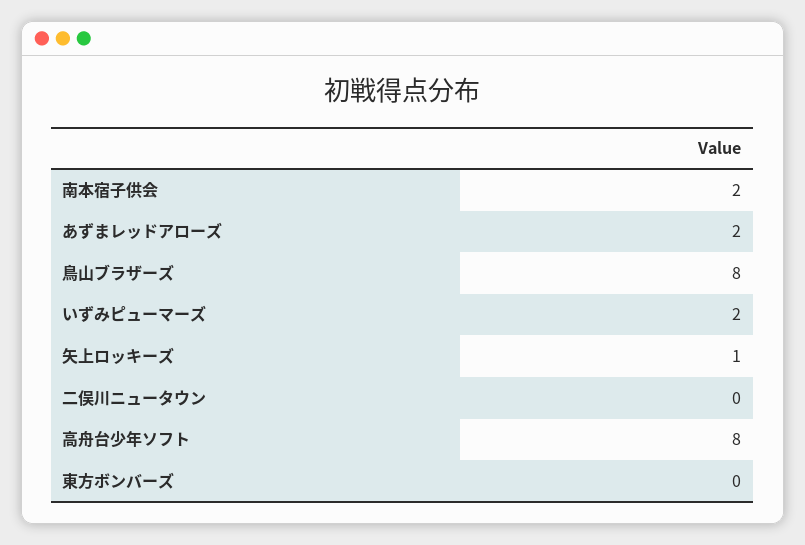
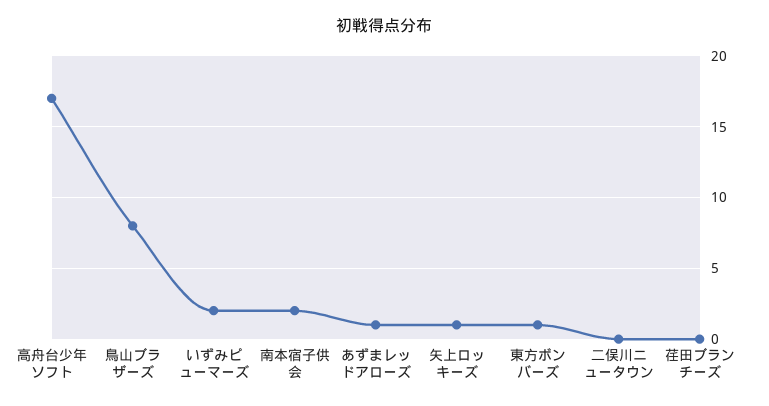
  {
    "南本宿子供会": 2,
-   "あずまレッドアローズ": 2,
+   "あずまレッドアローズ": 1,
    "鳥山ブラザーズ": 8,
    "いずみピューマーズ": 2,
    "矢上ロッキーズ": 1,
    "二俣川ニュータウン": 0,
-   "高舟台少年ソフト": 8,
+   "高舟台少年ソフト": 17,
-   "東方ボンバーズ": 0
+   "東方ボンバーズ": 1,
+   "荏田ブランチーズ": 0
  }

